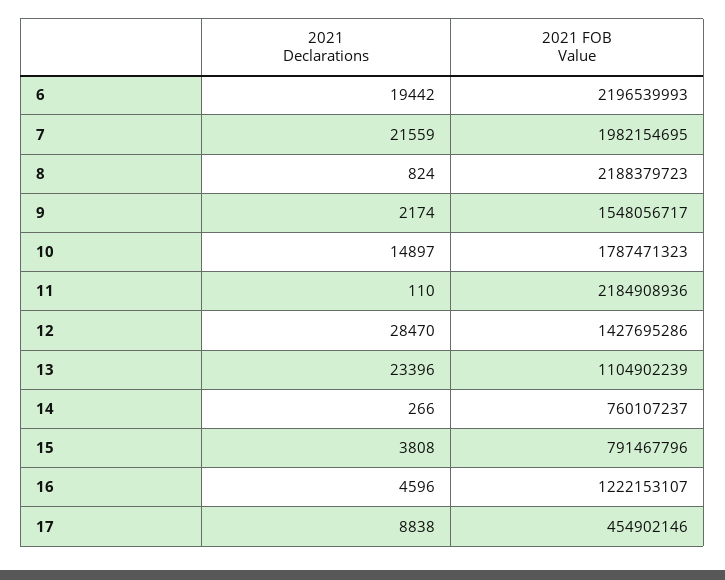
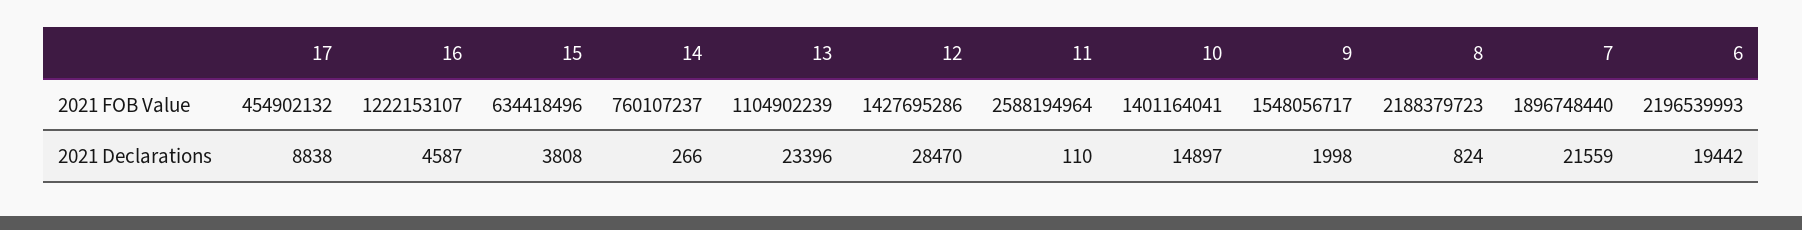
  {
    "2021 Declarations": {
      "6": 19442,
      "7": 21559,
      "8": 824,
-     "9": 2174,
+     "9": 1998,
      "10": 14897,
      "11": 110,
      "12": 28470,
      "13": 23396,
      "14": 266,
      "15": 3808,
-     "16": 4596,
+     "16": 4587,
      "17": 8838
    },
    "2021 FOB Value": {
      "6": 2196539993,
-     "7": 1982154695,
+     "7": 1896748440,
      "8": 2188379723,
      "9": 1548056717,
-     "10": 1787471323,
+     "10": 1401164041,
-     "11": 2184908936,
+     "11": 2588194964,
      "12": 1427695286,
      "13": 1104902239,
      "14": 760107237,
-     "15": 791467796,
+     "15": 634418496,
      "16": 1222153107,
-     "17": 454902146
+     "17": 454902132
    }
  }

